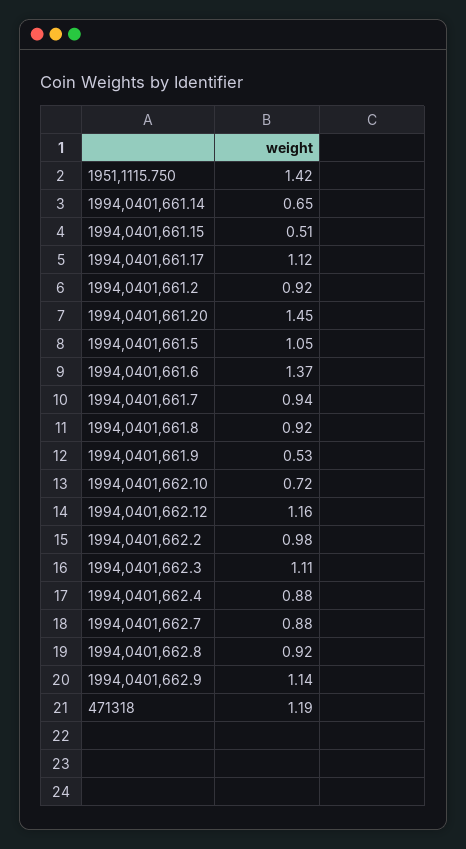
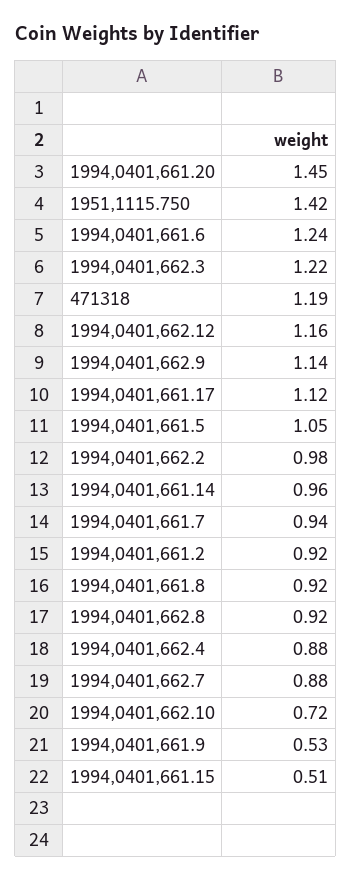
  {
    "1951,1115.750": 1.42,
-   "1994,0401,661.14": 0.65,
+   "1994,0401,661.14": 0.96,
    "1994,0401,661.15": 0.51,
    "1994,0401,661.17": 1.12,
    "1994,0401,661.2": 0.92,
    "1994,0401,661.20": 1.45,
    "1994,0401,661.5": 1.05,
-   "1994,0401,661.6": 1.37,
+   "1994,0401,661.6": 1.24,
    "1994,0401,661.7": 0.94,
    "1994,0401,661.8": 0.92,
    "1994,0401,661.9": 0.53,
    "1994,0401,662.10": 0.72,
    "1994,0401,662.12": 1.16,
    "1994,0401,662.2": 0.98,
-   "1994,0401,662.3": 1.11,
+   "1994,0401,662.3": 1.22,
    "1994,0401,662.4": 0.88,
    "1994,0401,662.7": 0.88,
    "1994,0401,662.8": 0.92,
    "1994,0401,662.9": 1.14,
    "471318": 1.19
  }

